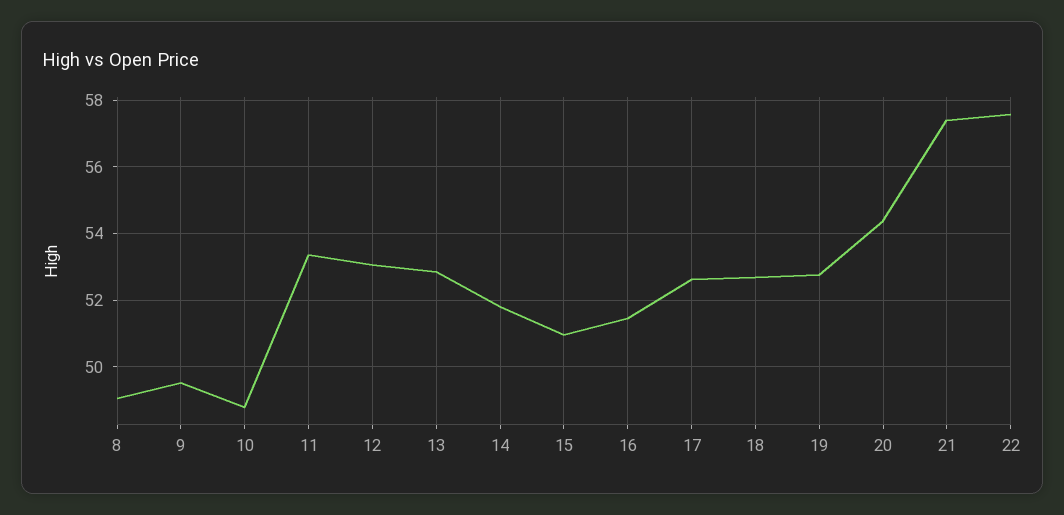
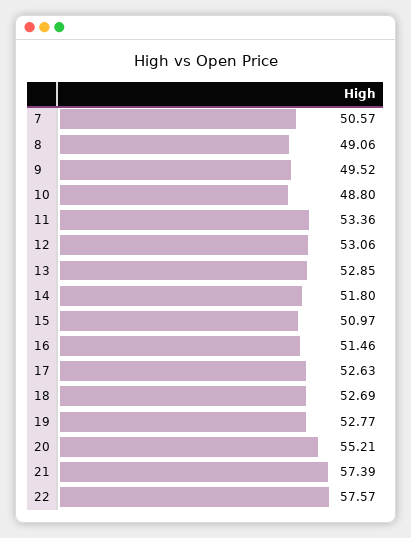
  {
    "8": 49.06,
    "9": 49.52,
    "10": 48.8,
    "11": 53.36,
    "12": 53.06,
    "13": 52.85,
    "14": 51.8,
    "15": 50.97,
    "16": 51.46,
    "17": 52.63,
    "18": 52.69,
    "19": 52.77,
-   "20": 54.4,
+   "20": 55.21,
    "21": 57.39,
-   "22": 57.57
+   "22": 57.57,
+   "7": 50.57
  }

